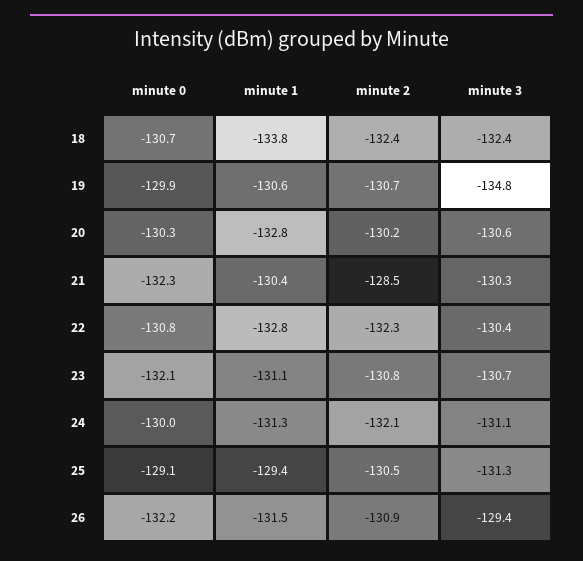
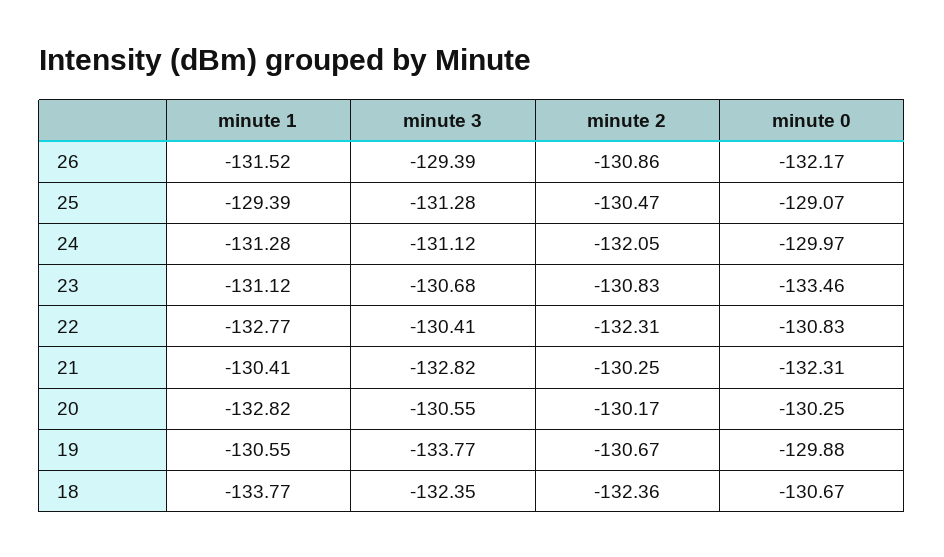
  {
    "minute 0": {
      "18": -130.67,
      "19": -129.88,
      "20": -130.25,
      "21": -132.31,
      "22": -130.83,
-     "23": -132.1,
+     "23": -133.46,
      "24": -129.97,
      "25": -129.07,
      "26": -132.17
    },
    "minute 1": {
      "18": -133.77,
      "19": -130.55,
      "20": -132.82,
      "21": -130.41,
      "22": -132.77,
      "23": -131.12,
      "24": -131.28,
      "25": -129.39,
      "26": -131.52
    },
    "minute 2": {
      "18": -132.36,
      "19": -130.67,
      "20": -130.17,
-     "21": -128.5,
+     "21": -130.25,
      "22": -132.31,
      "23": -130.83,
      "24": -132.05,
      "25": -130.47,
      "26": -130.86
    },
    "minute 3": {
      "18": -132.35,
-     "19": -134.8,
+     "19": -133.77,
      "20": -130.55,
-     "21": -130.3,
+     "21": -132.82,
      "22": -130.41,
      "23": -130.68,
      "24": -131.12,
      "25": -131.28,
      "26": -129.39
    }
  }

